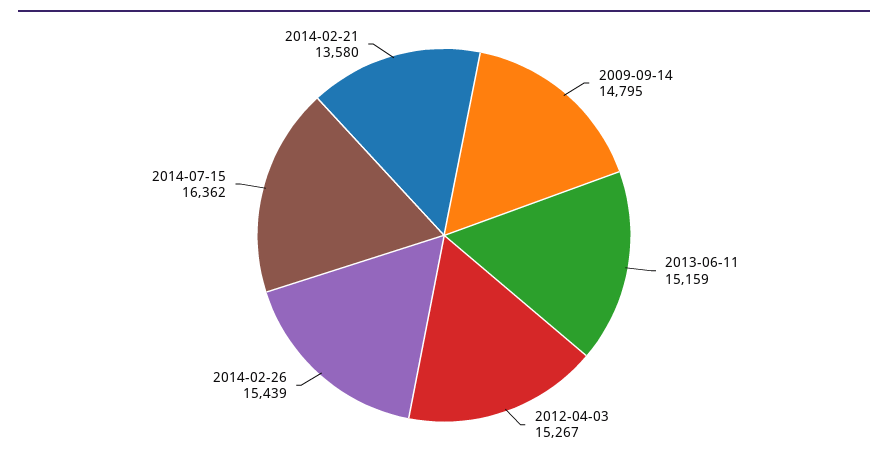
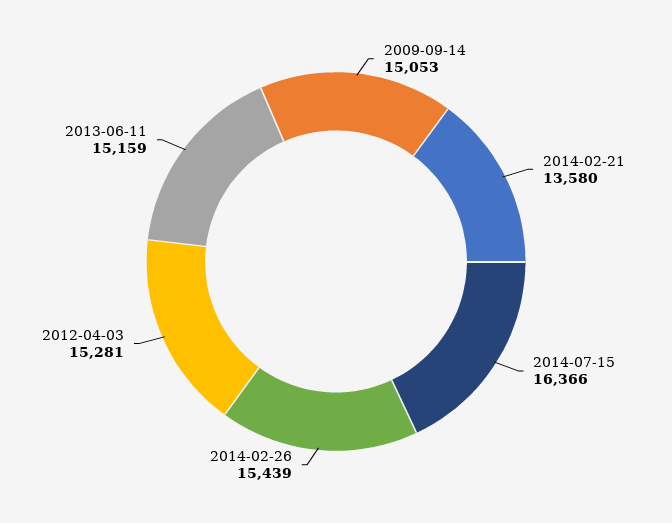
  {
-   "2009-09-14": 14795,
+   "2009-09-14": 15053,
    "2013-06-11": 15159,
-   "2012-04-03": 15267,
+   "2012-04-03": 15281,
    "2014-02-26": 15439,
-   "2014-07-15": 16362,
+   "2014-07-15": 16366,
    "2014-02-21": 13580
  }

